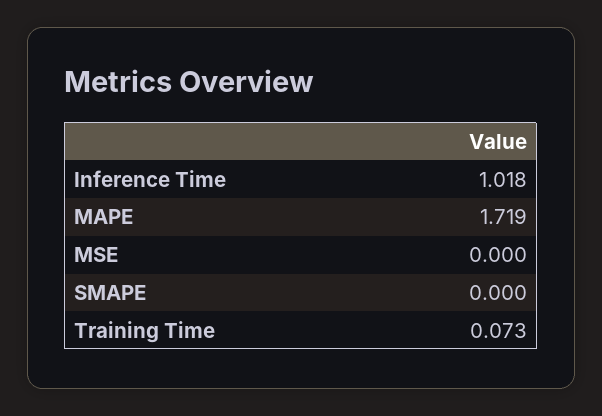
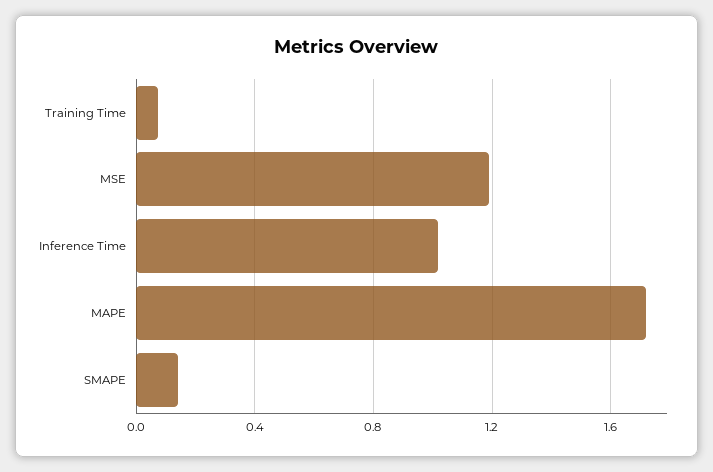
  {
    "Inference Time": 1.018,
    "MAPE": 1.719,
-   "MSE": 0,
+   "MSE": 1.2,
-   "SMAPE": 0,
+   "SMAPE": 0.15,
    "Training Time": 0.073
  }

